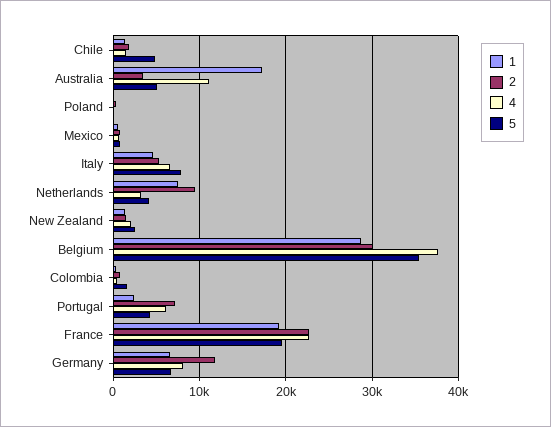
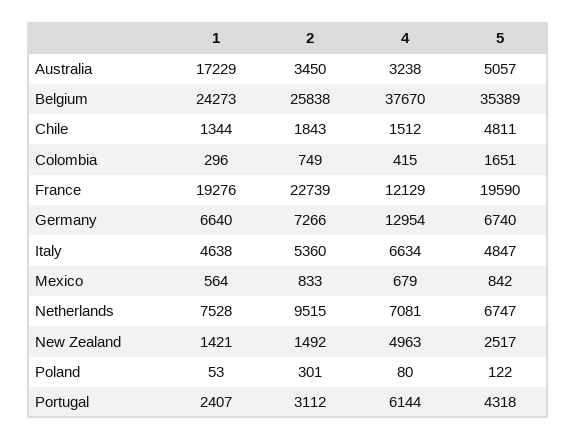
  {
    "1": {
      "Chile": 1344,
      "Australia": 17229,
      "Poland": 53,
      "Mexico": 564,
      "Italy": 4638,
      "Netherlands": 7528,
      "New Zealand": 1421,
-     "Belgium": 29000,
+     "Belgium": 24273,
      "Colombia": 296,
      "Portugal": 2407,
      "France": 19276,
      "Germany": 6640
    },
    "2": {
      "Chile": 1843,
      "Australia": 3450,
      "Poland": 301,
      "Mexico": 833,
      "Italy": 5360,
      "Netherlands": 9515,
      "New Zealand": 1492,
-     "Belgium": 30000,
+     "Belgium": 25838,
      "Colombia": 749,
-     "Portugal": 7000,
+     "Portugal": 3112,
      "France": 22739,
-     "Germany": 12000
+     "Germany": 7266
    },
    "4": {
      "Chile": 1512,
-     "Australia": 11000,
+     "Australia": 3238,
      "Poland": 80,
      "Mexico": 679,
      "Italy": 6634,
-     "Netherlands": 3000,
+     "Netherlands": 7081,
-     "New Zealand": 2000,
+     "New Zealand": 4963,
      "Belgium": 37670,
      "Colombia": 415,
      "Portugal": 6144,
-     "France": 23000,
+     "France": 12129,
-     "Germany": 8000
+     "Germany": 12954
    },
    "5": {
      "Chile": 4811,
      "Australia": 5057,
      "Poland": 122,
      "Mexico": 842,
-     "Italy": 8000,
+     "Italy": 4847,
-     "Netherlands": 4000,
+     "Netherlands": 6747,
      "New Zealand": 2517,
      "Belgium": 35389,
      "Colombia": 1651,
      "Portugal": 4318,
      "France": 19590,
      "Germany": 6740
    }
  }

